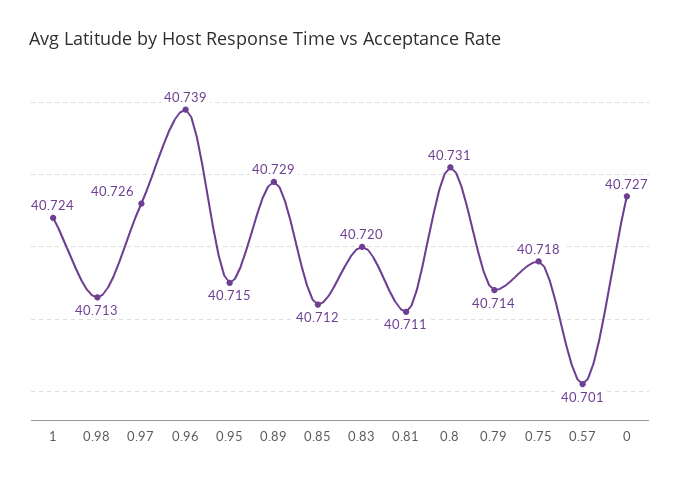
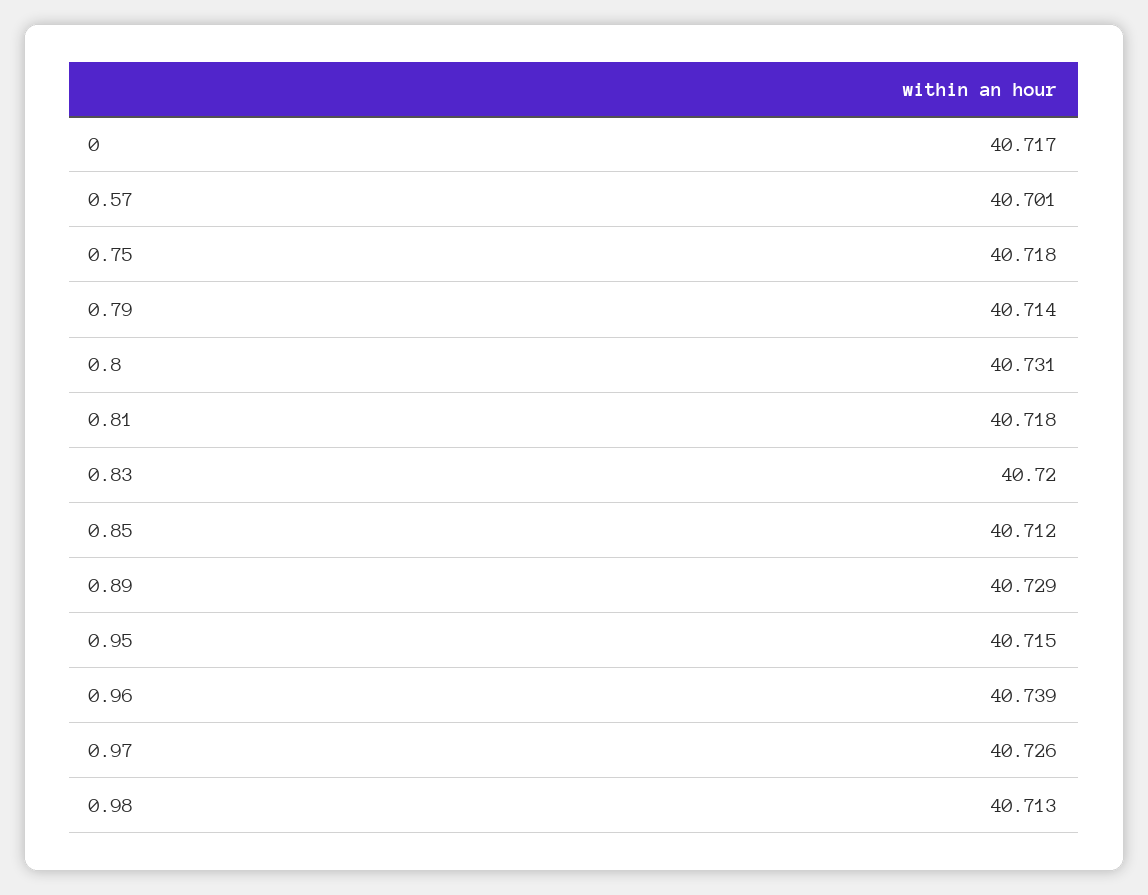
  {
-   "1": 40.724,
    "0.98": 40.713,
    "0.97": 40.726,
    "0.96": 40.739,
    "0.95": 40.715,
    "0.89": 40.729,
    "0.85": 40.712,
    "0.83": 40.72,
-   "0.81": 40.711,
+   "0.81": 40.718,
    "0.8": 40.731,
    "0.79": 40.714,
    "0.75": 40.718,
    "0.57": 40.701,
-   "0": 40.727
+   "0": 40.717
  }

